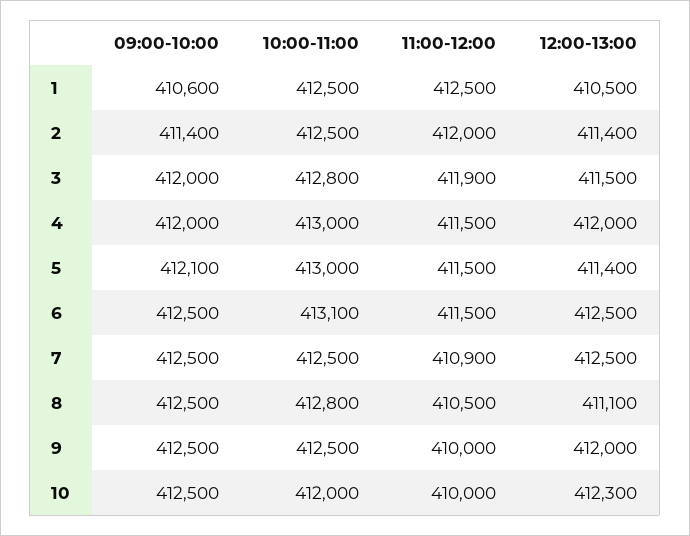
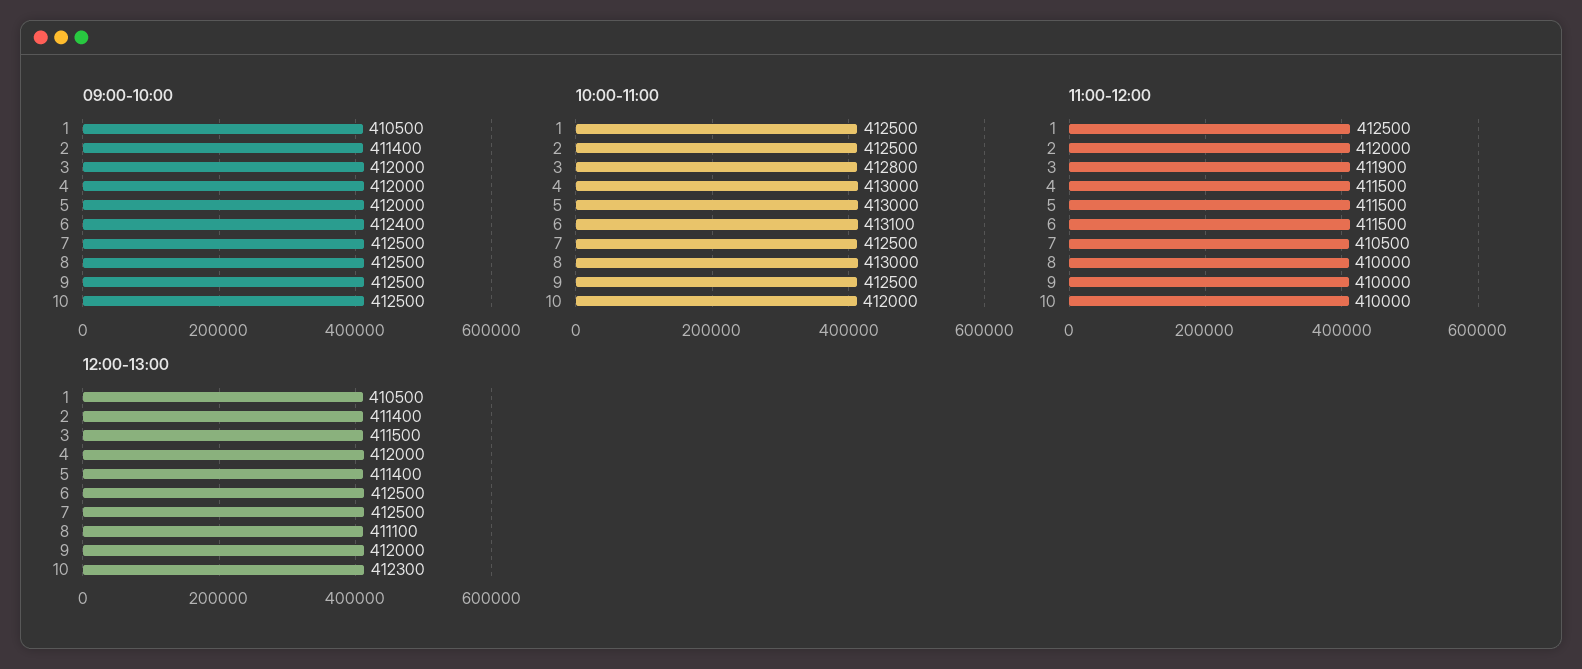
  {
    "09:00-10:00": {
-     "1": 410600,
+     "1": 410500,
      "2": 411400,
      "3": 412000,
      "4": 412000,
-     "5": 412100,
+     "5": 412000,
-     "6": 412500,
+     "6": 412400,
      "7": 412500,
      "8": 412500,
      "9": 412500,
      "10": 412500
    },
    "10:00-11:00": {
      "1": 412500,
      "2": 412500,
      "3": 412800,
      "4": 413000,
      "5": 413000,
      "6": 413100,
      "7": 412500,
-     "8": 412800,
+     "8": 413000,
      "9": 412500,
      "10": 412000
    },
    "11:00-12:00": {
      "1": 412500,
      "2": 412000,
      "3": 411900,
      "4": 411500,
      "5": 411500,
      "6": 411500,
-     "7": 410900,
+     "7": 410500,
-     "8": 410500,
+     "8": 410000,
      "9": 410000,
      "10": 410000
    },
    "12:00-13:00": {
      "1": 410500,
      "2": 411400,
      "3": 411500,
      "4": 412000,
      "5": 411400,
      "6": 412500,
      "7": 412500,
      "8": 411100,
      "9": 412000,
      "10": 412300
    }
  }

